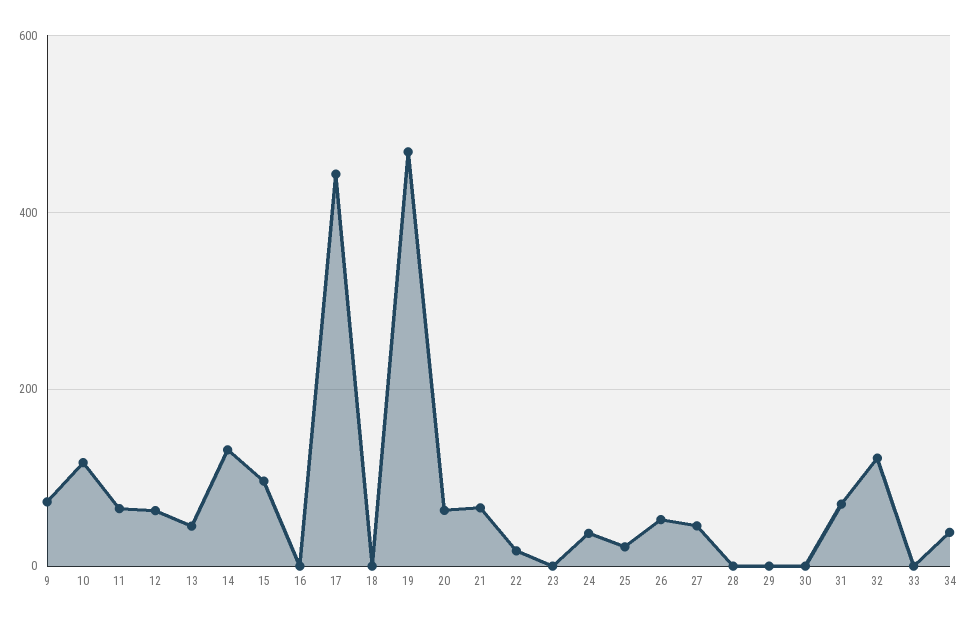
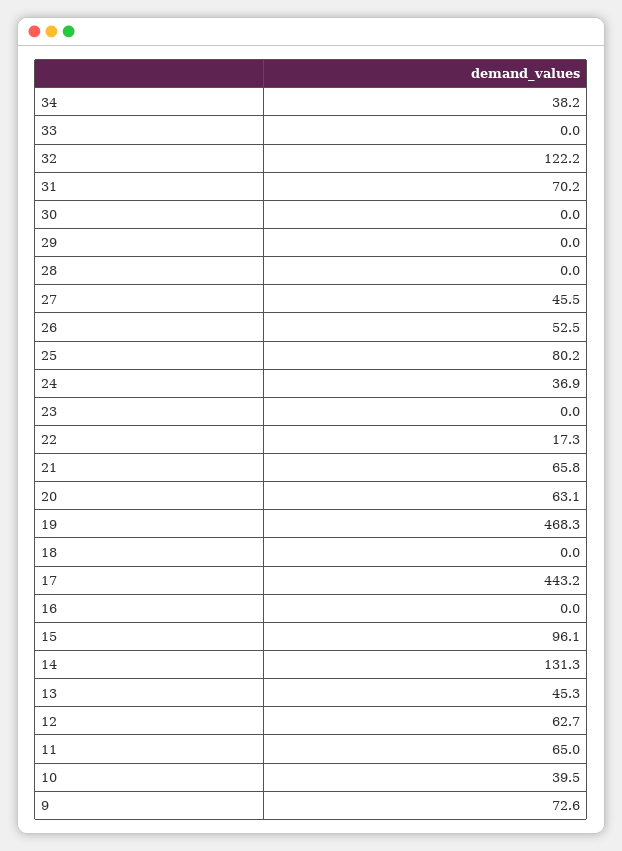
  {
    "9": 72.6,
-   "10": 120,
+   "10": 39.5,
    "11": 65,
    "12": 62.7,
    "13": 45.3,
    "14": 131.3,
    "15": 96.1,
    "16": 0,
    "17": 443.2,
    "18": 0,
    "19": 468.3,
    "20": 63.1,
    "21": 65.8,
    "22": 17.3,
    "23": 0,
    "24": 36.9,
-   "25": 20,
+   "25": 80.2,
    "26": 52.5,
    "27": 45.5,
    "28": 0,
    "29": 0,
    "30": 0,
    "31": 70.2,
    "32": 122.2,
    "33": 0,
    "34": 38.2
  }

